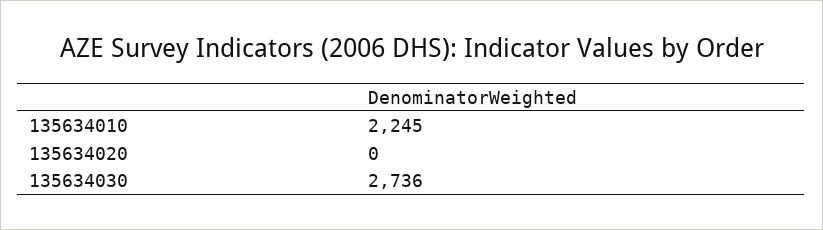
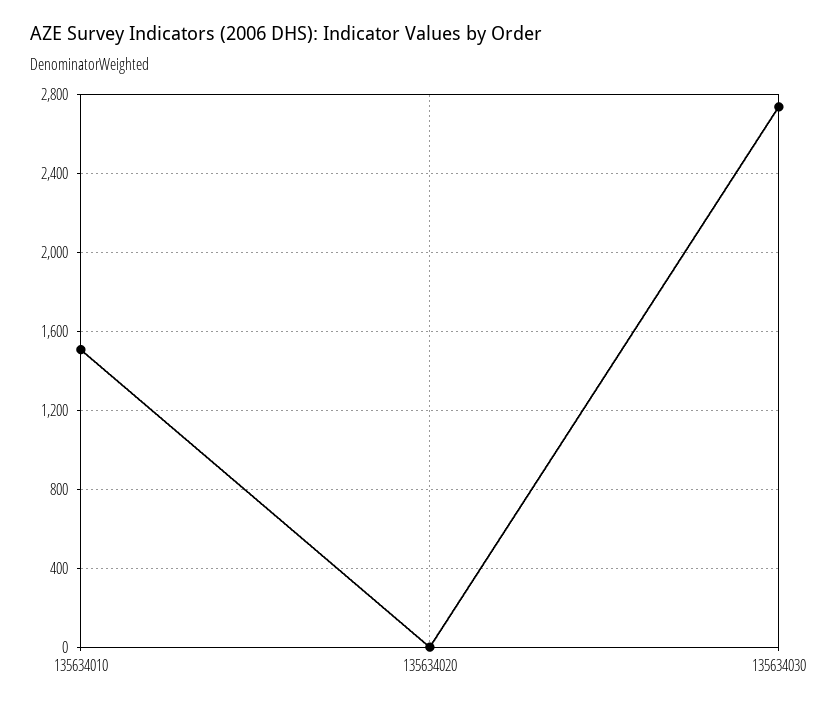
  {
-   "135634010": 2245,
+   "135634010": 1500,
    "135634020": 0,
    "135634030": 2736
  }

